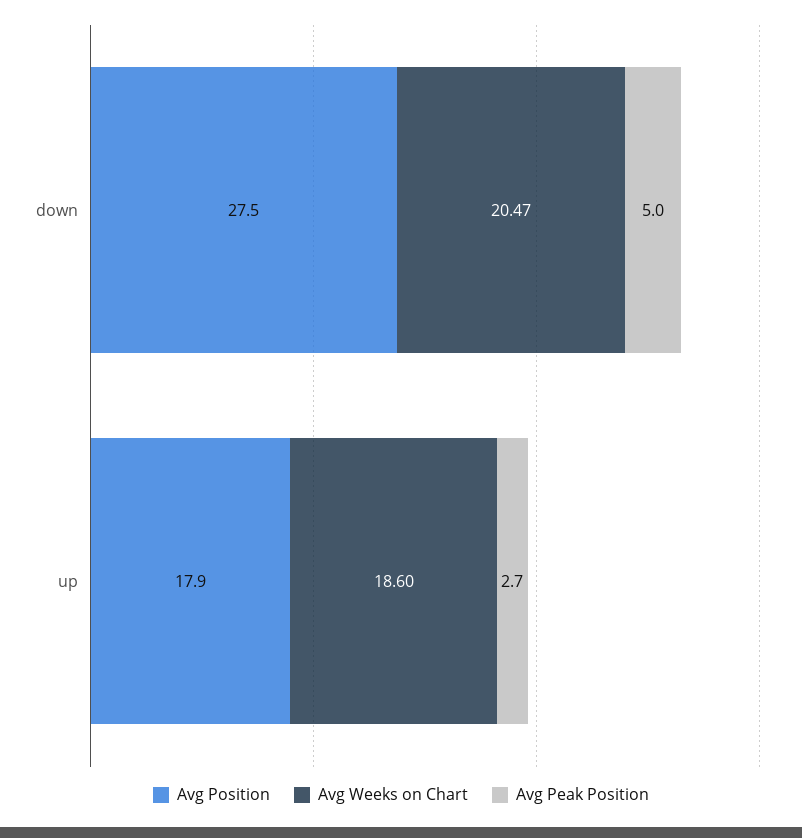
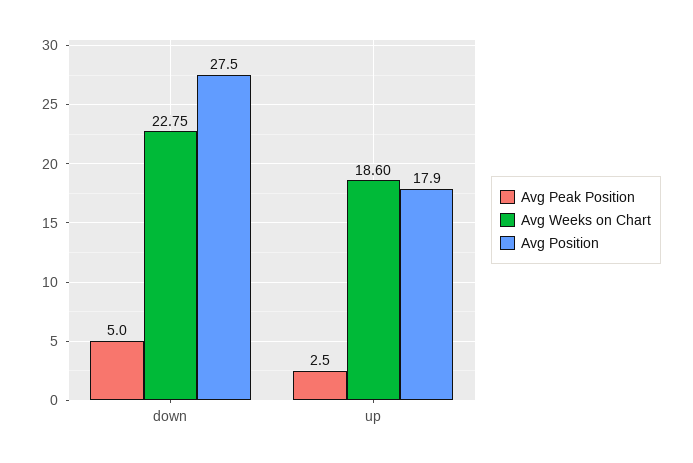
  {
    "Avg Position": {
      "down": 27.5,
      "up": 17.9
    },
    "Avg Weeks on Chart": {
-     "down": 20.47,
+     "down": 22.75,
      "up": 18.6
    },
    "Avg Peak Position": {
      "down": 5,
-     "up": 2.7
+     "up": 2.5
    }
  }

